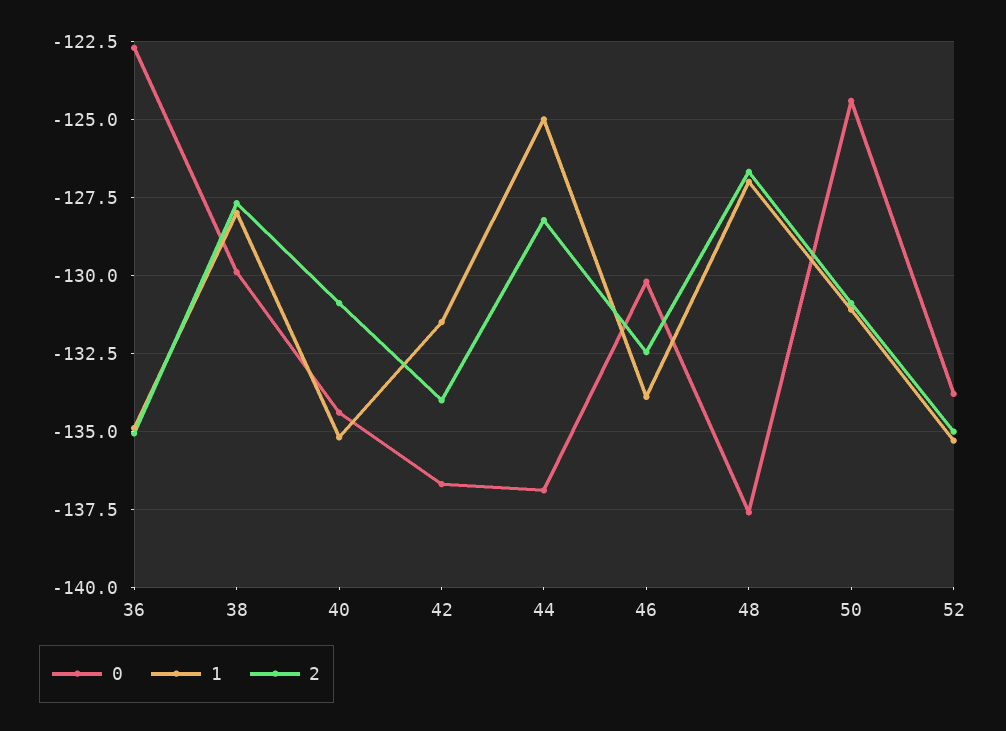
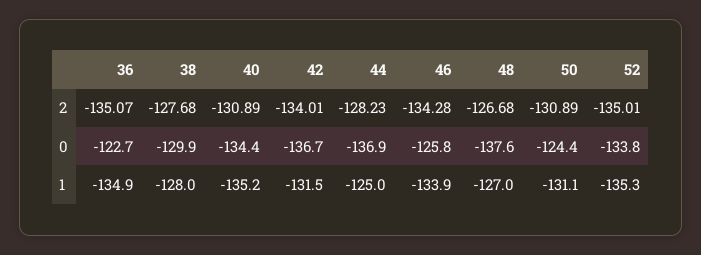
  {
    "0": {
      "36": -122.7,
      "38": -129.9,
      "40": -134.4,
      "42": -136.7,
      "44": -136.9,
-     "46": -130.25,
+     "46": -125.8,
      "48": -137.6,
      "50": -124.4,
      "52": -133.8
    },
    "1": {
      "36": -134.9,
      "38": -128,
      "40": -135.2,
      "42": -131.5,
      "44": -125,
      "46": -133.9,
      "48": -127,
      "50": -131.1,
      "52": -135.3
    },
    "2": {
      "36": -135.07,
      "38": -127.68,
      "40": -130.89,
      "42": -134.01,
      "44": -128.23,
-     "46": -132.5,
+     "46": -134.28,
      "48": -126.68,
      "50": -130.89,
      "52": -135.01
    }
  }

